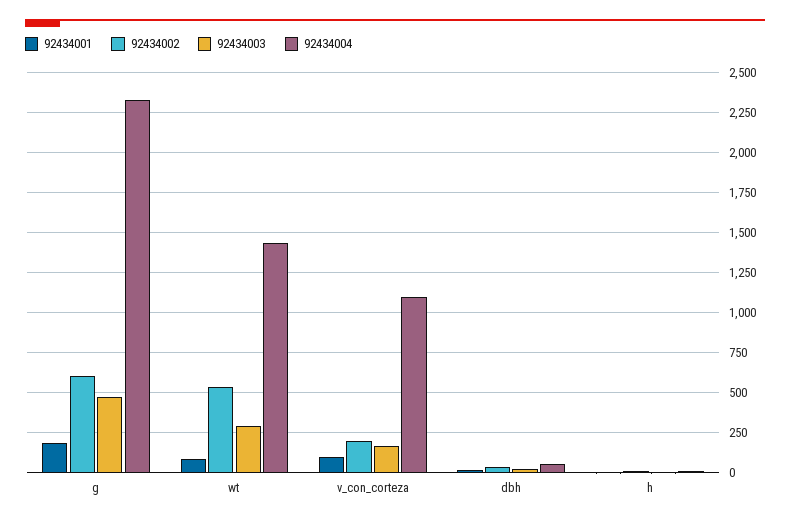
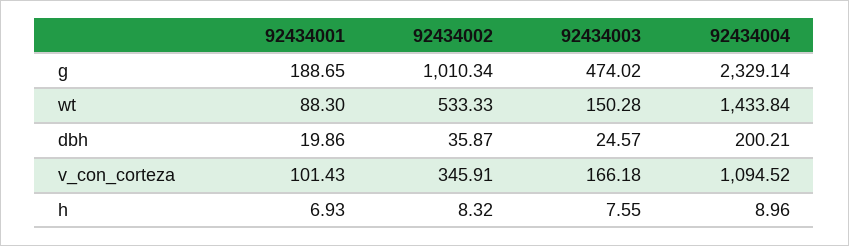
  {
    "92434001": {
      "g": 188.65,
      "wt": 88.3,
      "v_con_corteza": 101.43,
      "dbh": 19.86,
      "h": 6.93
    },
    "92434002": {
-     "g": 600,
+     "g": 1010.34,
      "wt": 533.33,
-     "v_con_corteza": 200,
+     "v_con_corteza": 345.91,
      "dbh": 35.87,
      "h": 8.32
    },
    "92434003": {
      "g": 474.02,
-     "wt": 300,
+     "wt": 150.28,
      "v_con_corteza": 166.18,
      "dbh": 24.57,
      "h": 7.55
    },
    "92434004": {
      "g": 2329.14,
      "wt": 1433.84,
      "v_con_corteza": 1094.52,
-     "dbh": 50,
+     "dbh": 200.21,
      "h": 8.96
    }
  }

